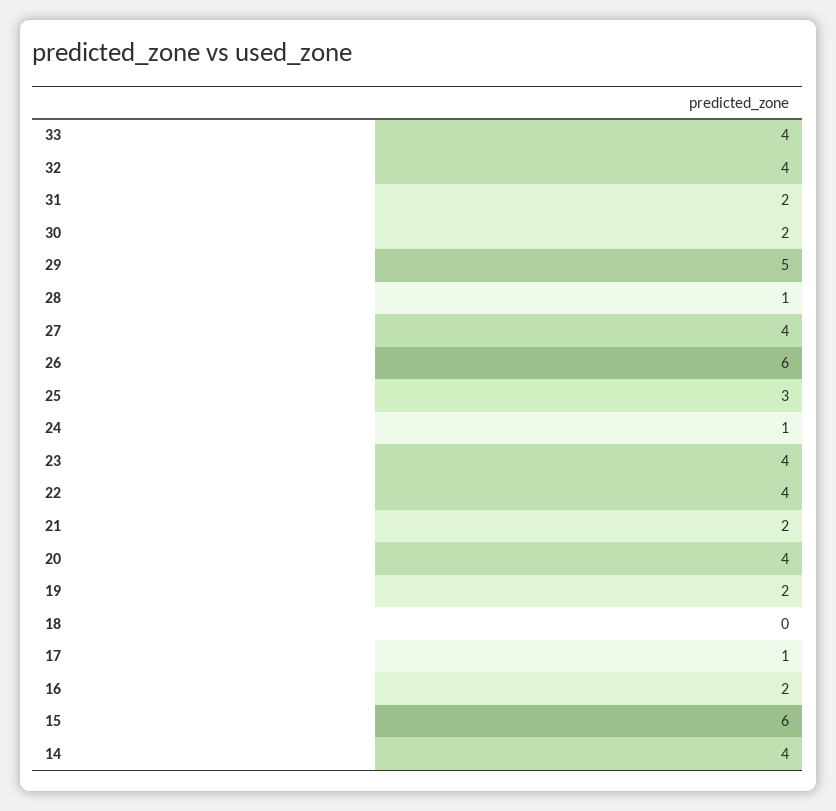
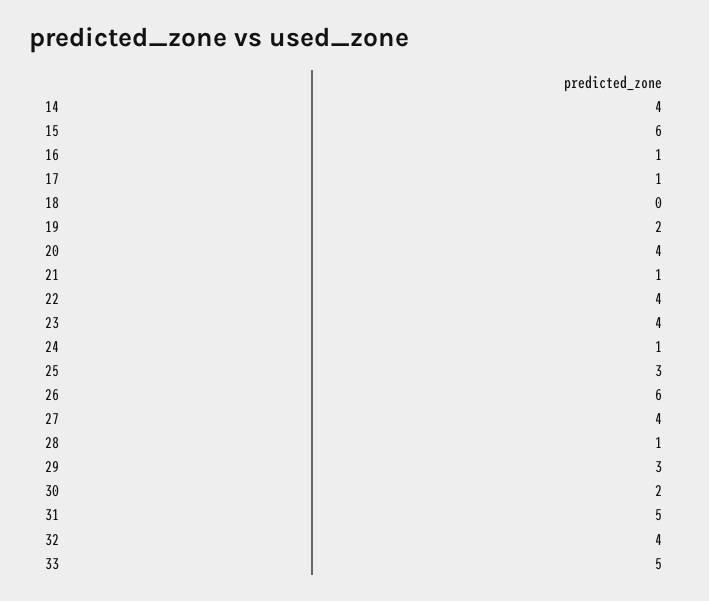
  {
-   "33": 4,
+   "33": 5,
    "32": 4,
-   "31": 2,
+   "31": 5,
    "30": 2,
-   "29": 5,
+   "29": 3,
    "28": 1,
    "27": 4,
    "26": 6,
    "25": 3,
    "24": 1,
    "23": 4,
    "22": 4,
-   "21": 2,
+   "21": 1,
    "20": 4,
    "19": 2,
    "18": 0,
    "17": 1,
-   "16": 2,
+   "16": 1,
    "15": 6,
    "14": 4
  }

